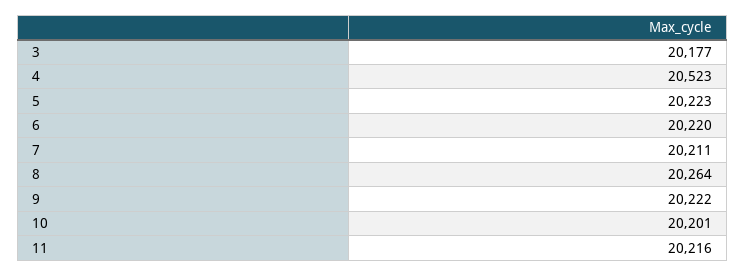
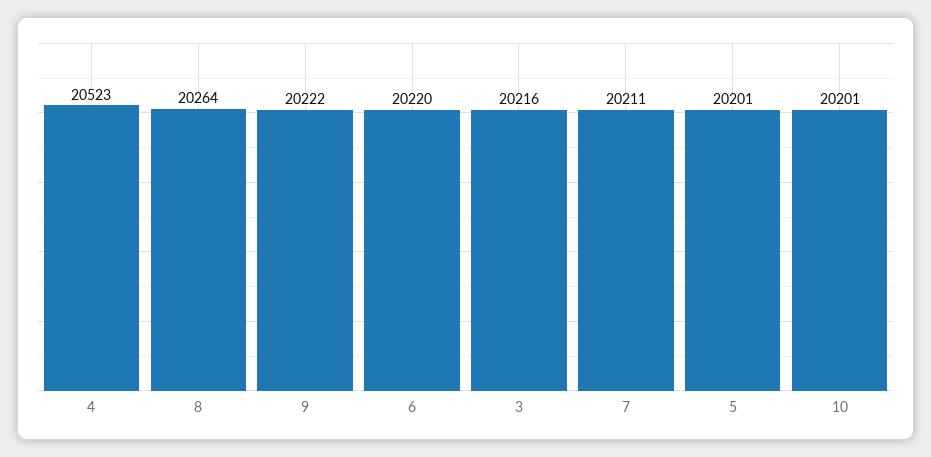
  {
-   "3": 20177,
+   "3": 20216,
    "4": 20523,
-   "5": 20223,
+   "5": 20201,
    "6": 20220,
    "7": 20211,
    "8": 20264,
    "9": 20222,
-   "10": 20201,
+   "10": 20201
-   "11": 20216
  }

